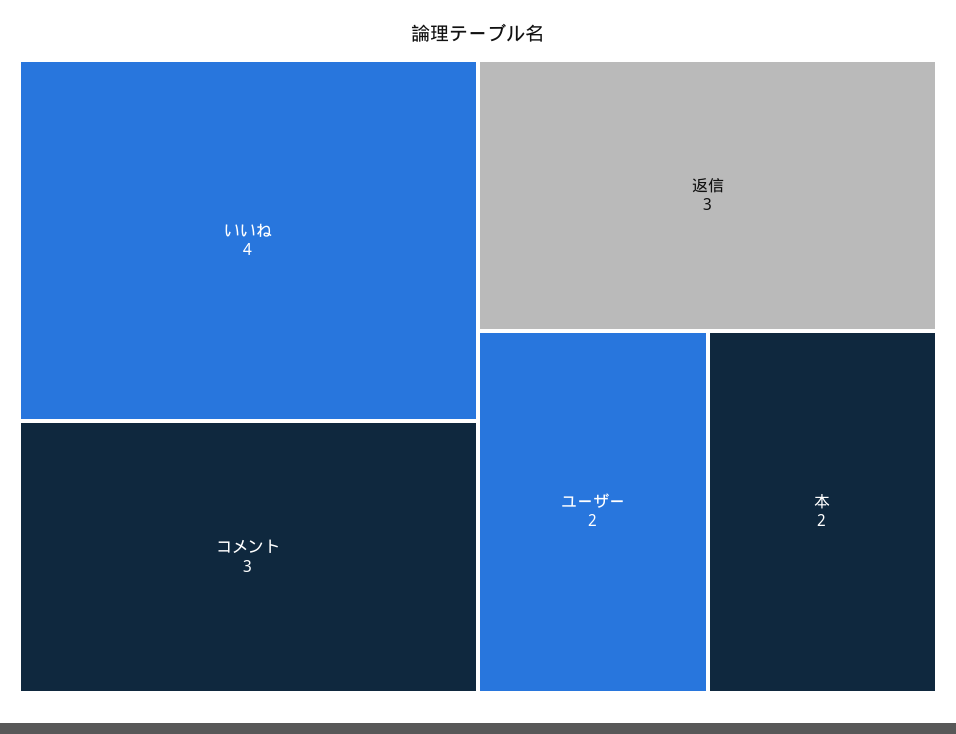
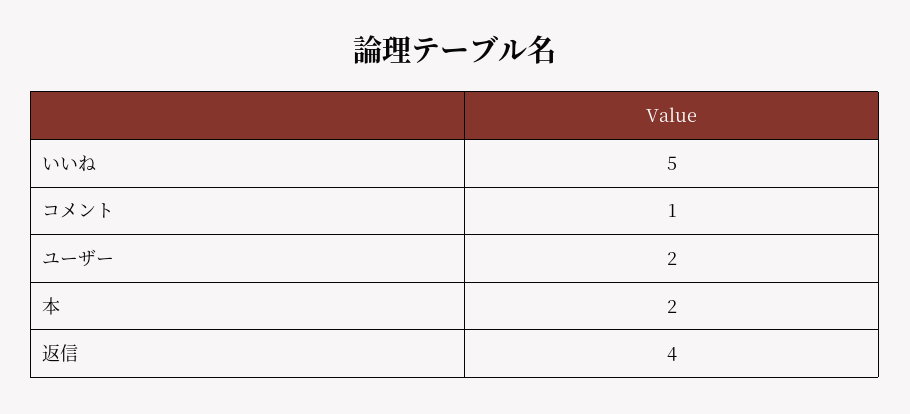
  {
-   "いいね": 4,
+   "いいね": 5,
-   "コメント": 3,
+   "コメント": 1,
-   "返信": 3,
+   "返信": 4,
    "ユーザー": 2,
    "本": 2
  }

